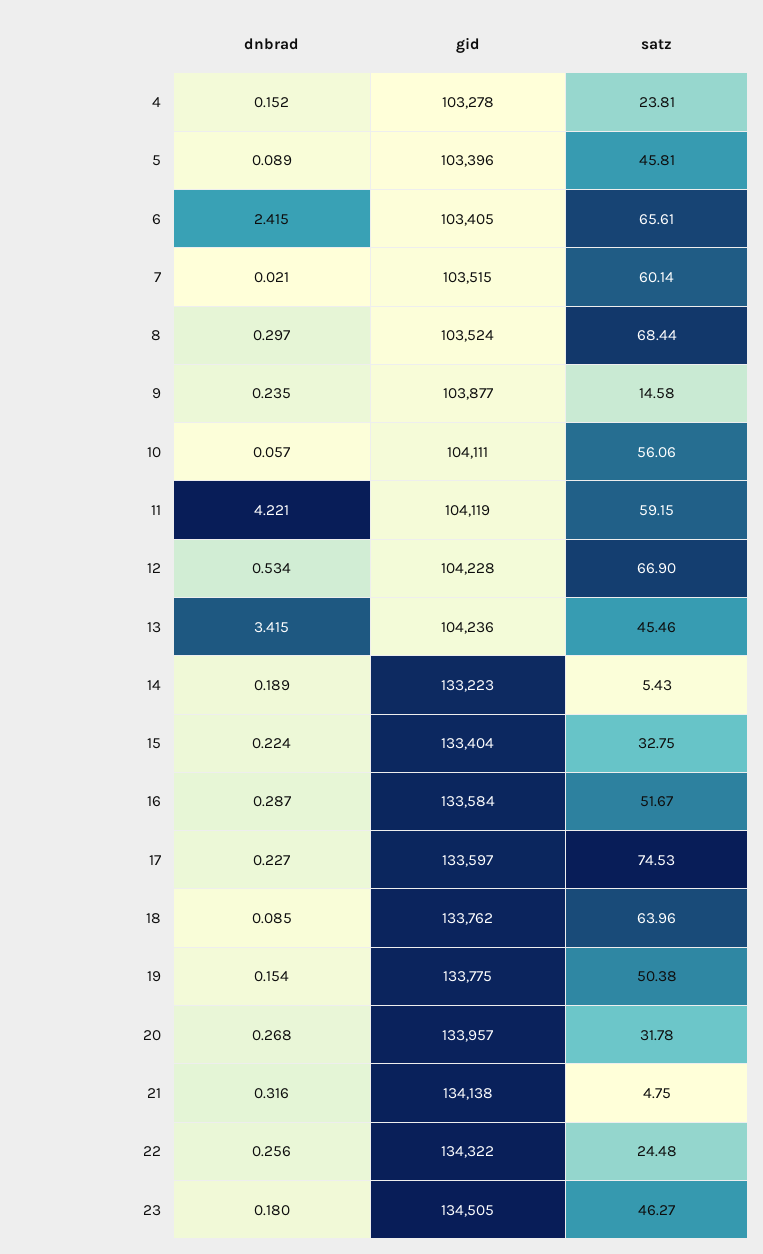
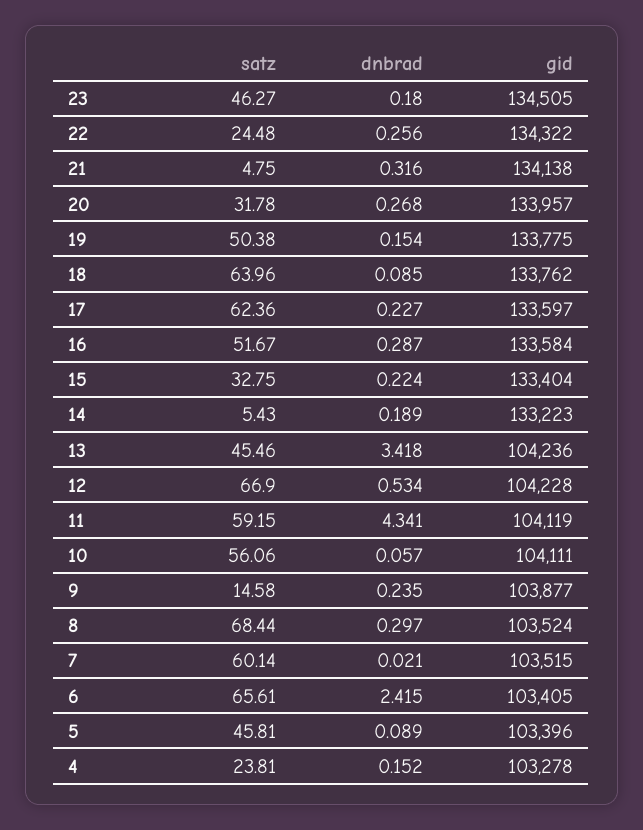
  {
    "dnbrad": {
      "4": 0.152,
      "5": 0.089,
      "6": 2.415,
      "7": 0.021,
      "8": 0.297,
      "9": 0.235,
      "10": 0.057,
-     "11": 4.221,
+     "11": 4.341,
      "12": 0.534,
-     "13": 3.415,
+     "13": 3.418,
      "14": 0.189,
      "15": 0.224,
      "16": 0.287,
      "17": 0.227,
      "18": 0.085,
      "19": 0.154,
      "20": 0.268,
      "21": 0.316,
      "22": 0.256,
      "23": 0.18
    },
    "gid": {
      "4": 103278,
      "5": 103396,
      "6": 103405,
      "7": 103515,
      "8": 103524,
      "9": 103877,
      "10": 104111,
      "11": 104119,
      "12": 104228,
      "13": 104236,
      "14": 133223,
      "15": 133404,
      "16": 133584,
      "17": 133597,
      "18": 133762,
      "19": 133775,
      "20": 133957,
      "21": 134138,
      "22": 134322,
      "23": 134505
    },
    "satz": {
      "4": 23.81,
      "5": 45.81,
      "6": 65.61,
      "7": 60.14,
      "8": 68.44,
      "9": 14.58,
      "10": 56.06,
      "11": 59.15,
      "12": 66.9,
      "13": 45.46,
      "14": 5.43,
      "15": 32.75,
      "16": 51.67,
-     "17": 74.53,
+     "17": 62.36,
      "18": 63.96,
      "19": 50.38,
      "20": 31.78,
      "21": 4.75,
      "22": 24.48,
      "23": 46.27
    }
  }

